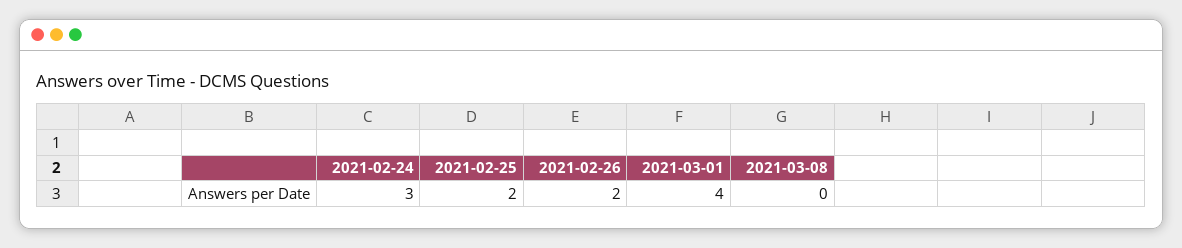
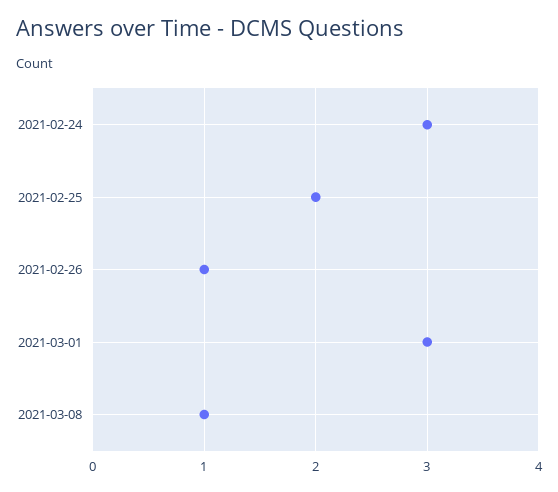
  {
    "2021-02-24": 3,
    "2021-02-25": 2,
-   "2021-02-26": 2,
+   "2021-02-26": 1,
-   "2021-03-01": 4,
+   "2021-03-01": 3,
-   "2021-03-08": 0
+   "2021-03-08": 1
  }

